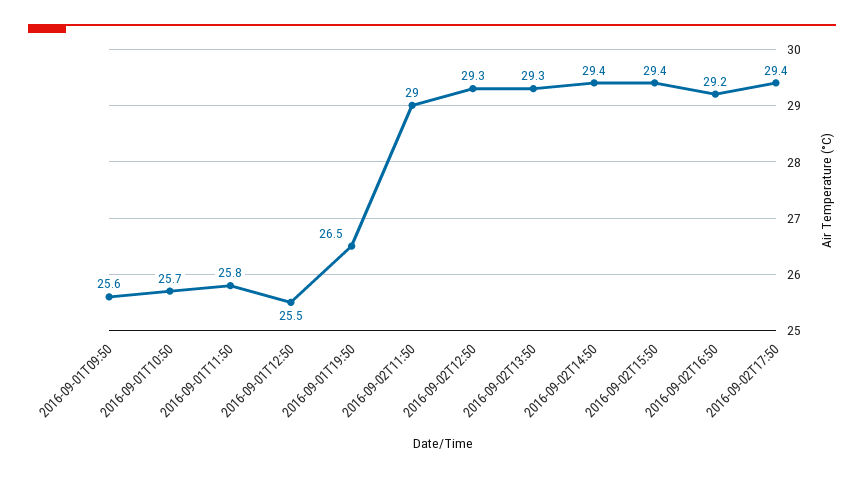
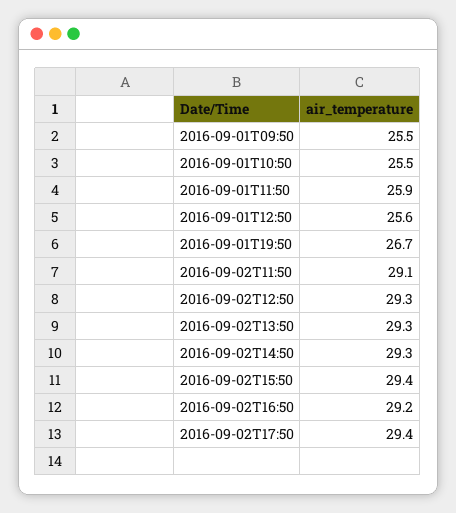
  {
-   "2016-09-01T09:50": 25.6,
+   "2016-09-01T09:50": 25.5,
-   "2016-09-01T10:50": 25.7,
+   "2016-09-01T10:50": 25.5,
-   "2016-09-01T11:50": 25.8,
+   "2016-09-01T11:50": 25.9,
-   "2016-09-01T12:50": 25.5,
+   "2016-09-01T12:50": 25.6,
-   "2016-09-01T19:50": 26.5,
+   "2016-09-01T19:50": 26.7,
-   "2016-09-02T11:50": 29,
+   "2016-09-02T11:50": 29.1,
    "2016-09-02T12:50": 29.3,
    "2016-09-02T13:50": 29.3,
-   "2016-09-02T14:50": 29.4,
+   "2016-09-02T14:50": 29.3,
    "2016-09-02T15:50": 29.4,
    "2016-09-02T16:50": 29.2,
    "2016-09-02T17:50": 29.4
  }

